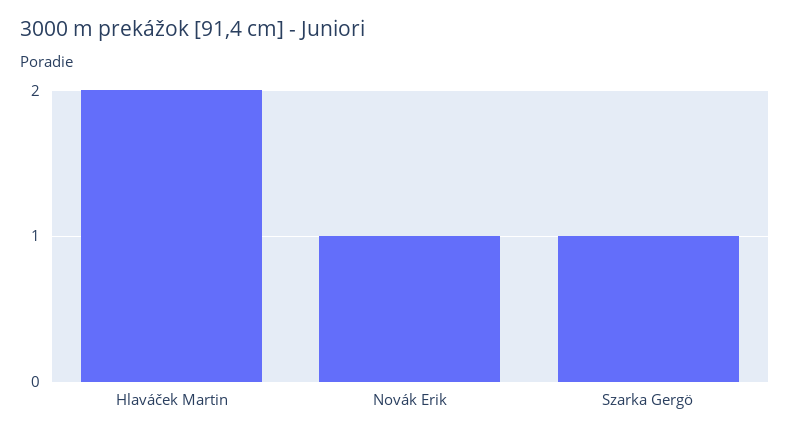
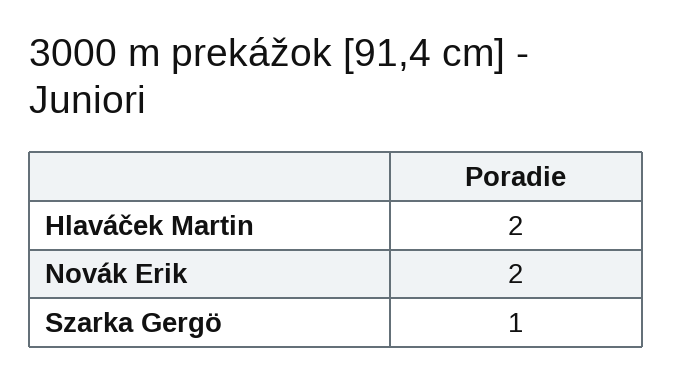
  {
    "Hlaváček Martin": 2,
-   "Novák Erik": 1,
+   "Novák Erik": 2,
    "Szarka Gergö": 1
  }

